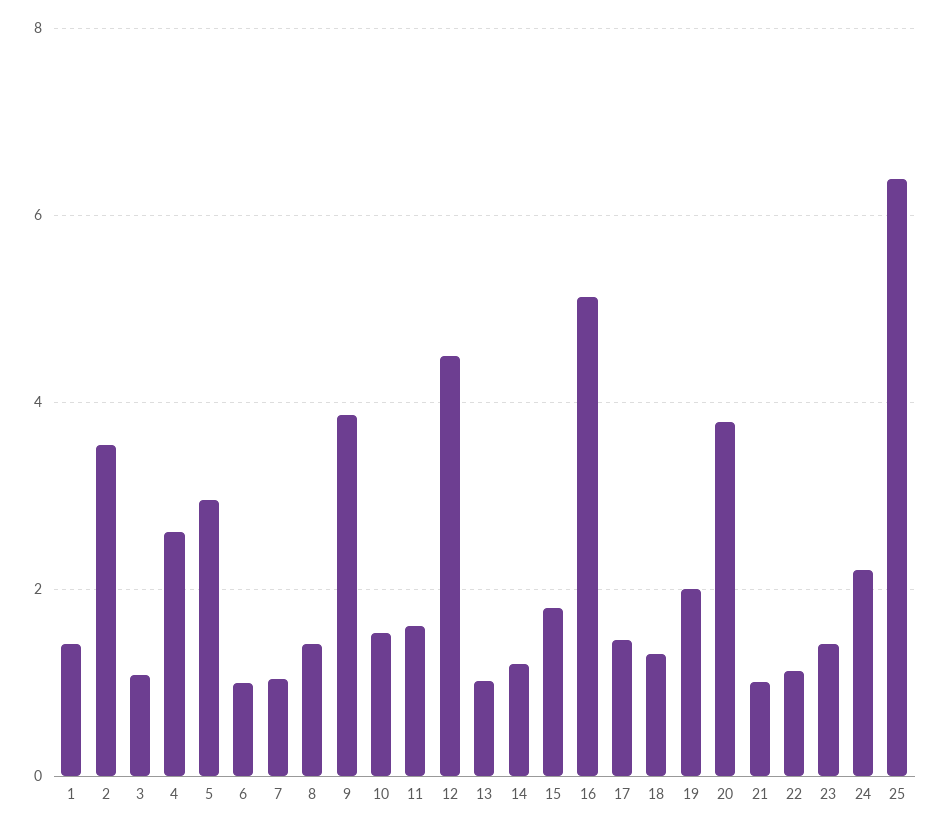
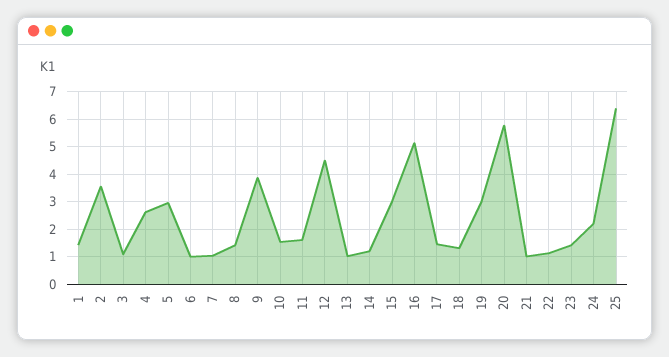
  {
    "1": 1.4,
    "2": 3.6,
    "3": 1,
    "4": 2.6,
    "5": 3,
    "6": 1,
    "7": 1,
    "8": 1.4,
    "9": 3.8,
    "10": 1.6,
    "11": 1.6,
    "12": 4.4,
    "13": 1,
    "14": 1.2,
-   "15": 1.8,
+   "15": 3,
    "16": 5.2,
    "17": 1.4,
    "18": 1.4,
-   "19": 2,
+   "19": 3,
-   "20": 3.8,
+   "20": 5.75,
    "21": 1,
    "22": 1.2,
    "23": 1.4,
    "24": 2.2,
    "25": 6.4
  }

